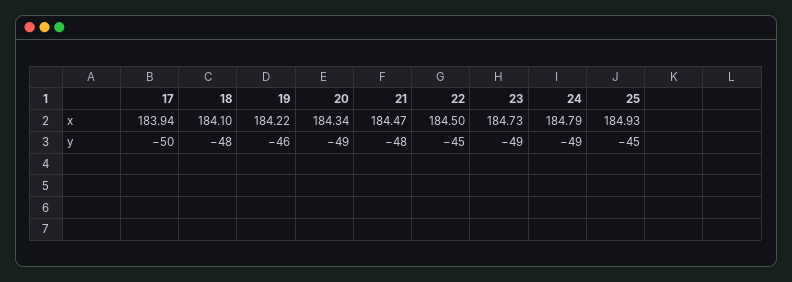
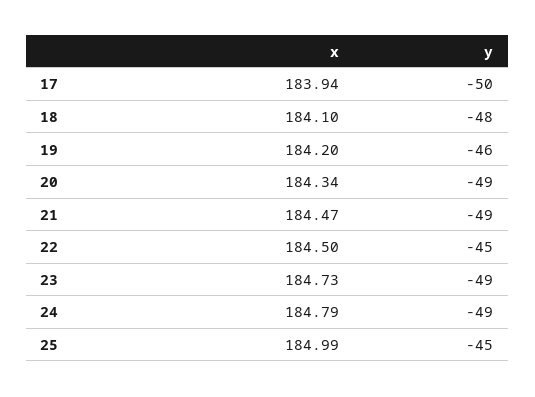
  {
    "17": {
      "x": 183.94,
      "y": -50
    },
    "18": {
      "x": 184.1,
      "y": -48
    },
    "19": {
-     "x": 184.22,
+     "x": 184.2,
      "y": -46
    },
    "20": {
      "x": 184.34,
      "y": -49
    },
    "21": {
      "x": 184.47,
-     "y": -48
+     "y": -49
    },
    "22": {
      "x": 184.5,
      "y": -45
    },
    "23": {
      "x": 184.73,
      "y": -49
    },
    "24": {
      "x": 184.79,
      "y": -49
    },
    "25": {
-     "x": 184.93,
+     "x": 184.99,
      "y": -45
    }
  }

